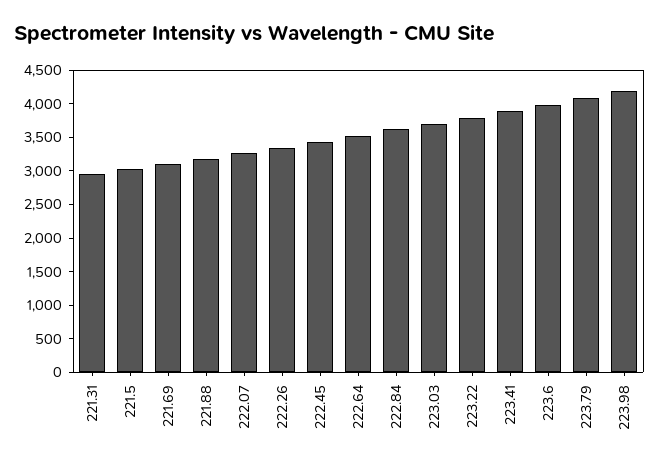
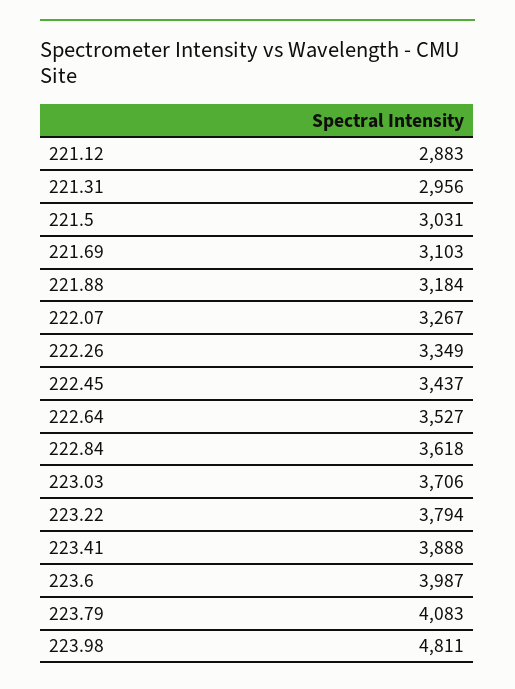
  {
    "221.31": 2956,
    "221.5": 3031,
    "221.69": 3103,
    "221.88": 3184,
    "222.07": 3267,
    "222.26": 3349,
    "222.45": 3437,
    "222.64": 3527,
    "222.84": 3618,
    "223.03": 3706,
    "223.22": 3794,
    "223.41": 3888,
    "223.6": 3987,
    "223.79": 4083,
-   "223.98": 4250
+   "223.98": 4811,
+   "221.12": 2883
  }

